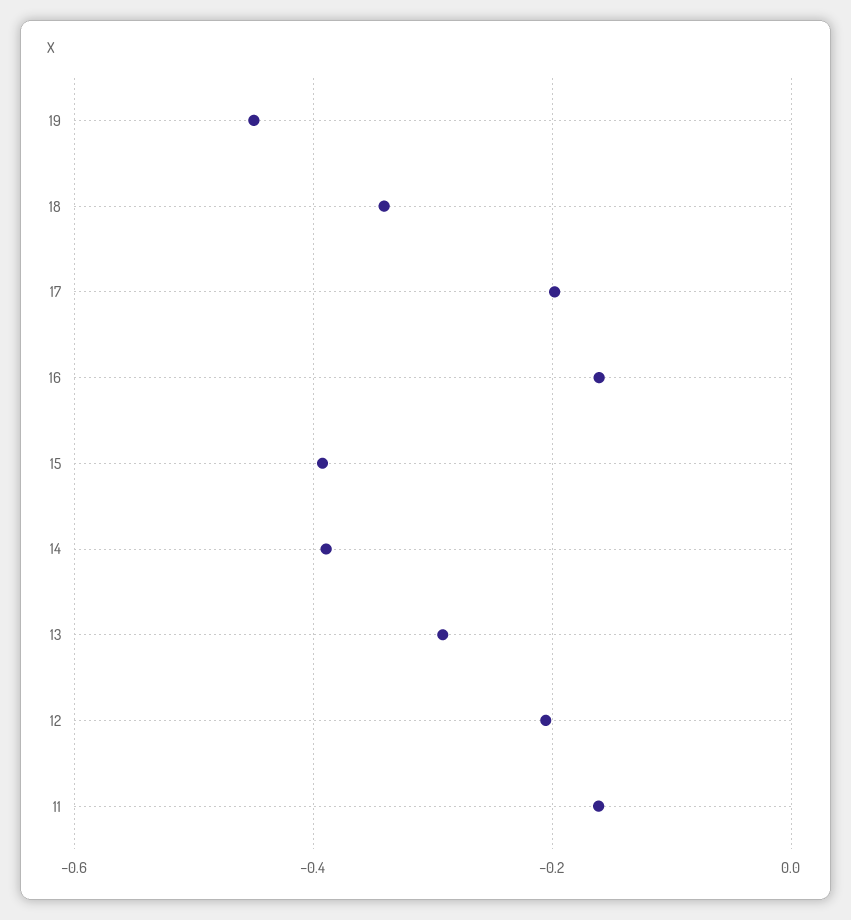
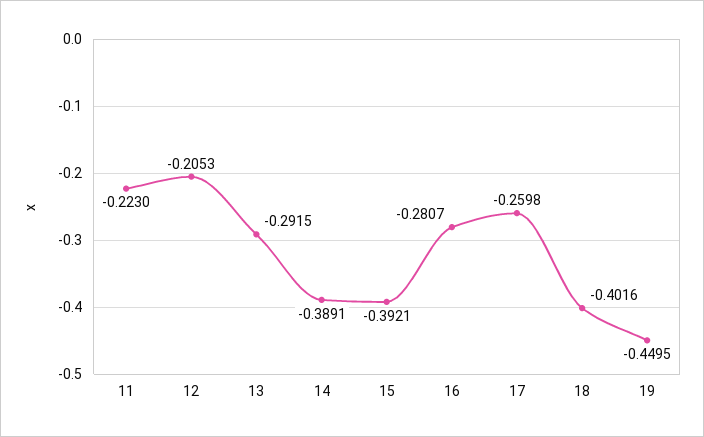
  {
    "19": -0.4495,
-   "18": -0.34,
+   "18": -0.4016,
-   "17": -0.2,
+   "17": -0.2598,
-   "16": -0.16,
+   "16": -0.2807,
    "15": -0.3921,
    "14": -0.3891,
    "13": -0.2915,
    "12": -0.2053,
-   "11": -0.16
+   "11": -0.223
  }

